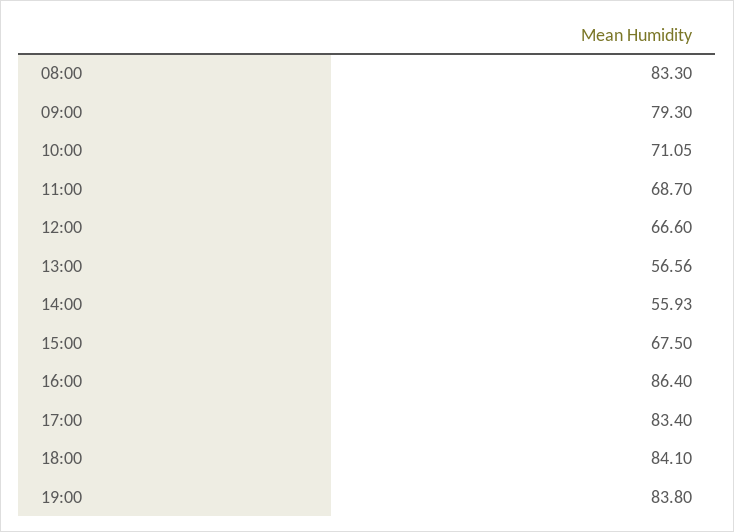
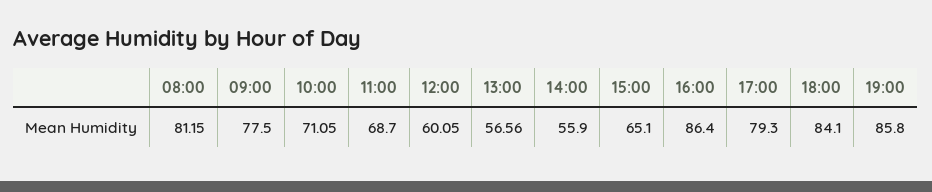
  {
-   "08:00": 83.3,
+   "08:00": 81.15,
-   "09:00": 79.3,
+   "09:00": 77.5,
    "10:00": 71.05,
    "11:00": 68.7,
-   "12:00": 66.6,
+   "12:00": 60.05,
    "13:00": 56.56,
-   "14:00": 55.93,
+   "14:00": 55.9,
-   "15:00": 67.5,
+   "15:00": 65.1,
    "16:00": 86.4,
-   "17:00": 83.4,
+   "17:00": 79.3,
    "18:00": 84.1,
-   "19:00": 83.8
+   "19:00": 85.8
  }

